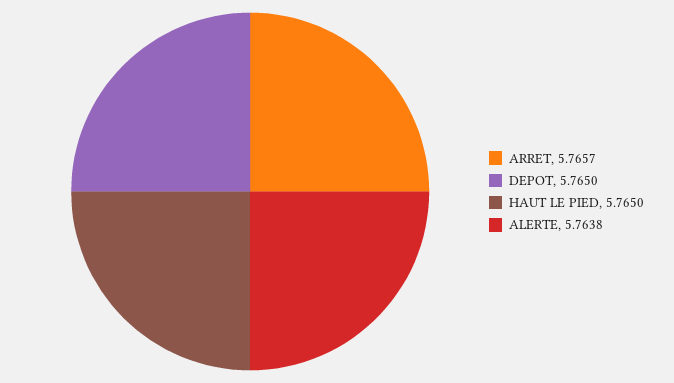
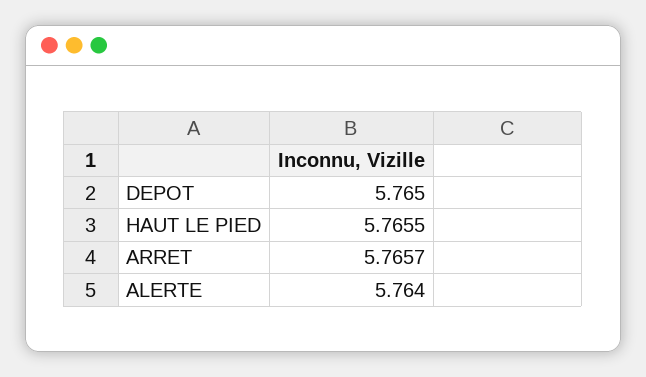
  {
    "ARRET": 5.7657,
    "DEPOT": 5.765,
-   "HAUT LE PIED": 5.765,
+   "HAUT LE PIED": 5.7655,
-   "ALERTE": 5.7638
+   "ALERTE": 5.764
  }

